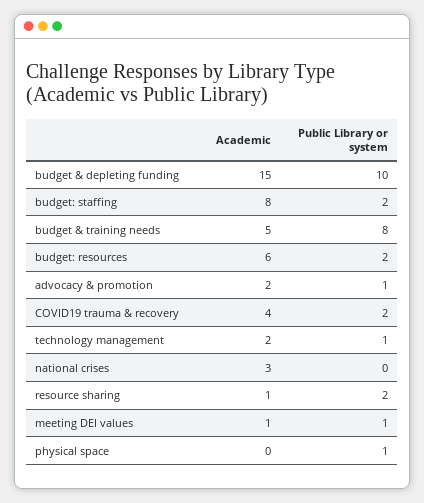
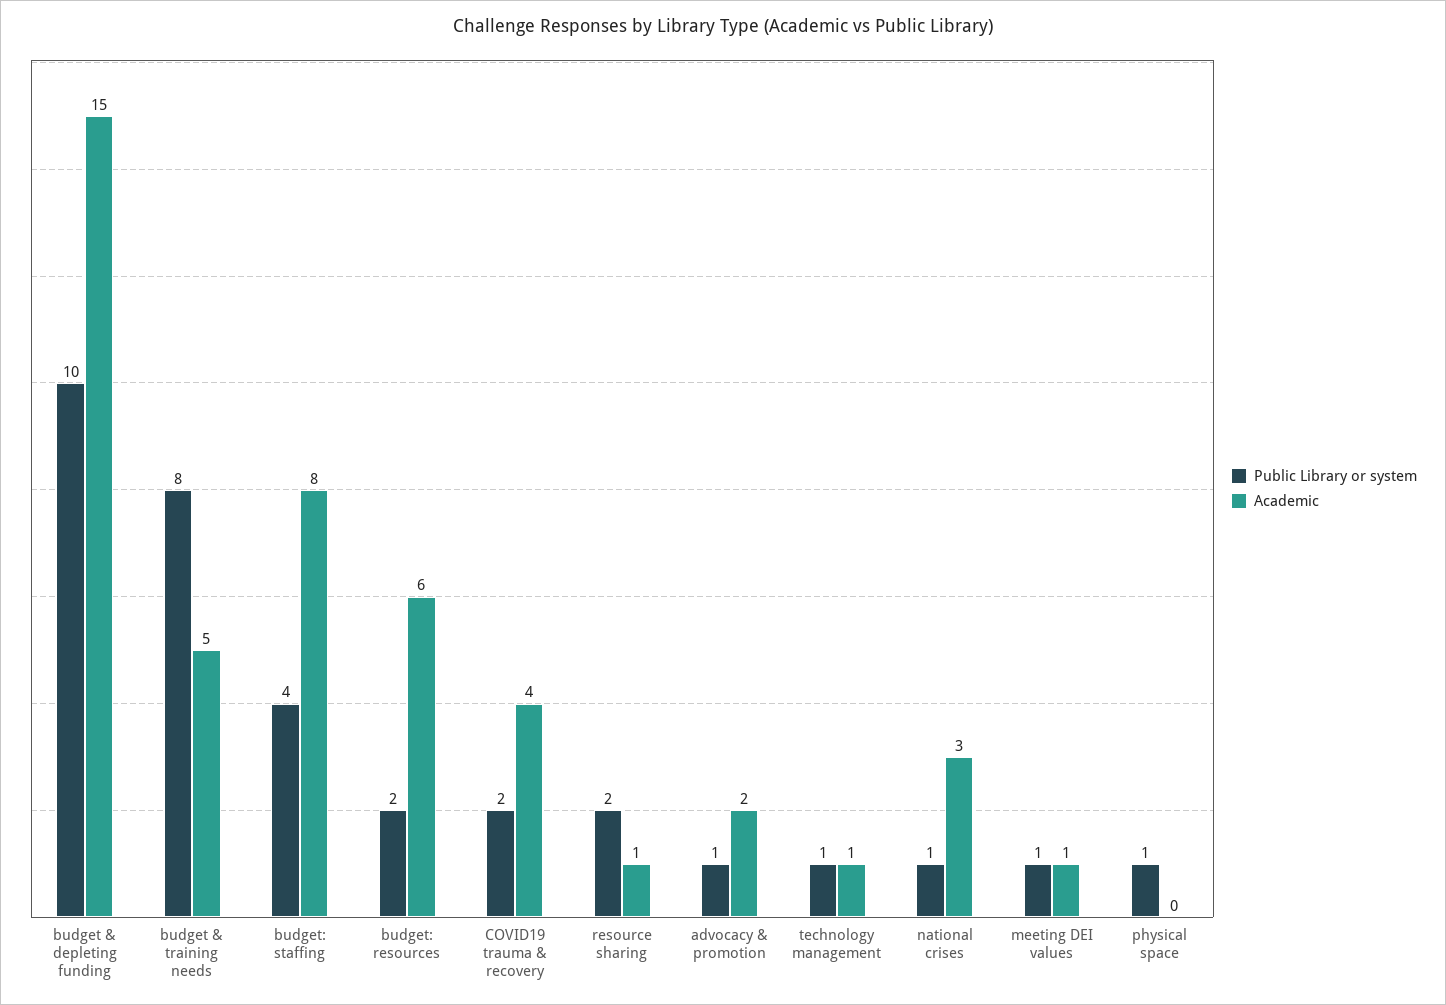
  {
    "Academic": {
      "budget & depleting funding": 15,
      "budget: staffing": 8,
      "budget & training needs": 5,
      "budget: resources": 6,
      "advocacy & promotion": 2,
      "COVID19 trauma & recovery": 4,
-     "technology management": 2,
+     "technology management": 1,
      "national crises": 3,
      "resource sharing": 1,
      "meeting DEI values": 1,
      "physical space": 0
    },
    "Public Library or system": {
      "budget & depleting funding": 10,
-     "budget: staffing": 2,
+     "budget: staffing": 4,
      "budget & training needs": 8,
      "budget: resources": 2,
      "advocacy & promotion": 1,
      "COVID19 trauma & recovery": 2,
      "technology management": 1,
-     "national crises": 0,
+     "national crises": 1,
      "resource sharing": 2,
      "meeting DEI values": 1,
      "physical space": 1
    }
  }

